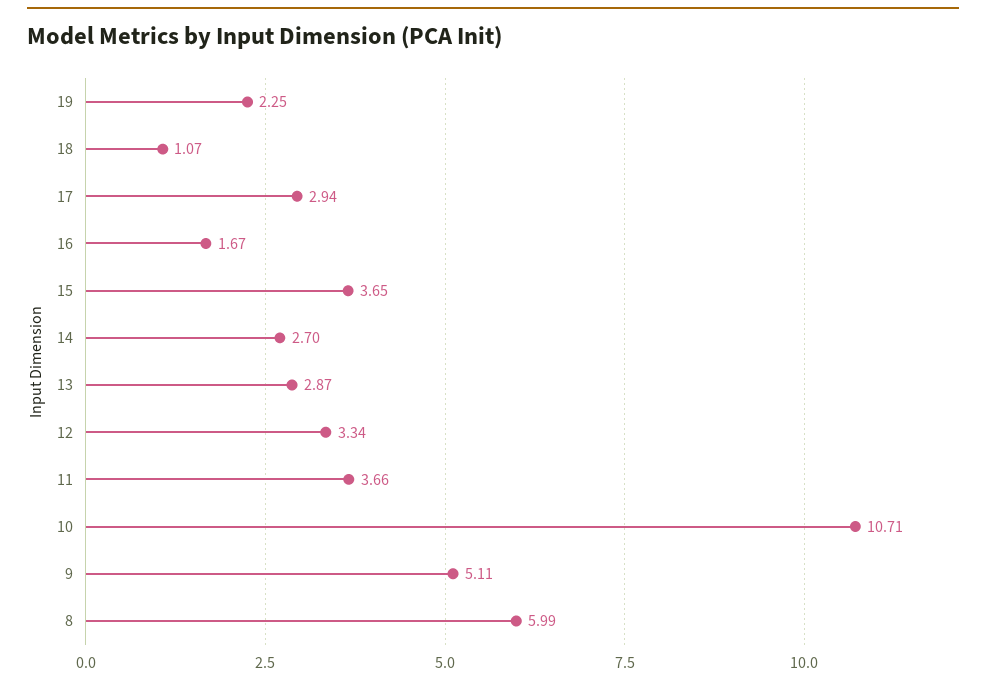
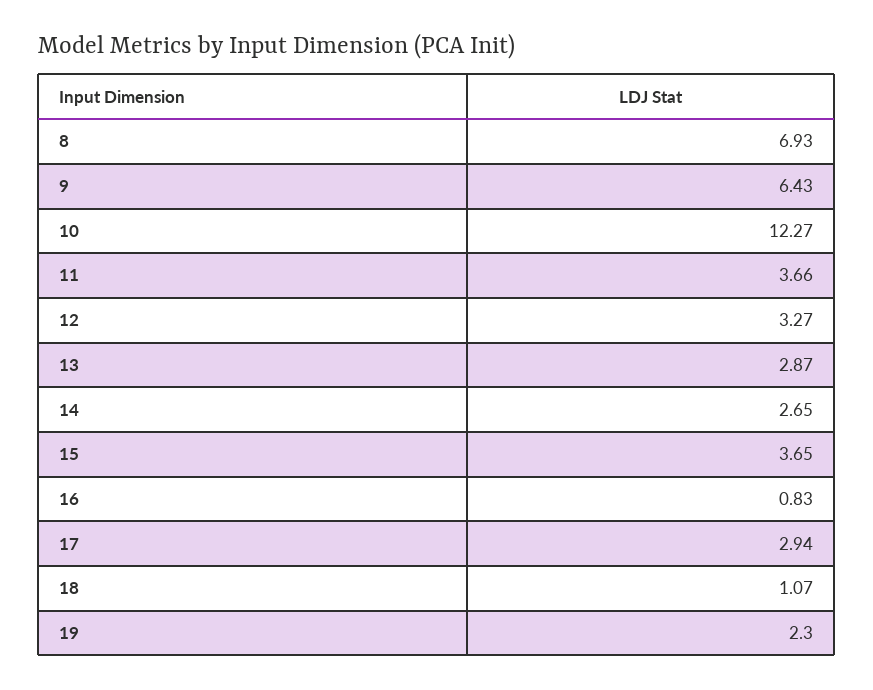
  {
-   "19": 2.25,
+   "19": 2.3,
    "18": 1.07,
    "17": 2.94,
-   "16": 1.67,
+   "16": 0.83,
    "15": 3.65,
-   "14": 2.7,
+   "14": 2.65,
    "13": 2.87,
-   "12": 3.34,
+   "12": 3.27,
    "11": 3.66,
-   "10": 10.71,
+   "10": 12.27,
-   "9": 5.11,
+   "9": 6.43,
-   "8": 5.99
+   "8": 6.93
  }

